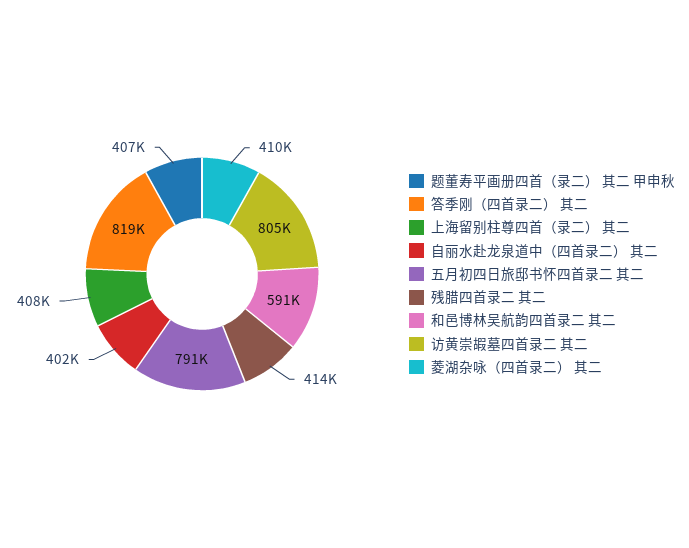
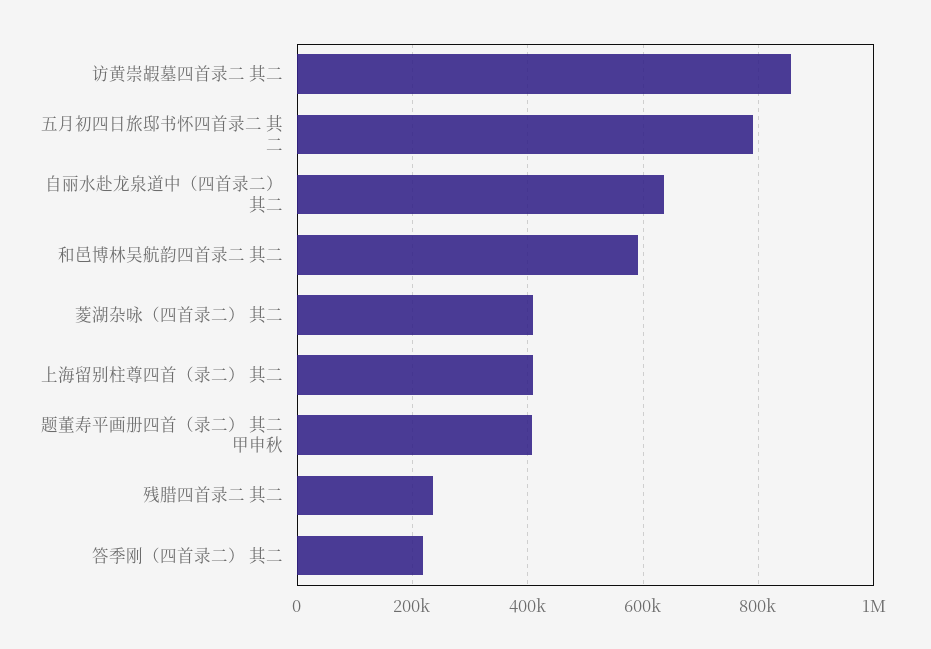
  {
    "题董寿平画册四首（录二） 其二 甲申秋": 407000,
-   "答季刚（四首录二） 其二": 819000,
+   "答季刚（四首录二） 其二": 220000,
    "上海留别柱尊四首（录二） 其二": 408000,
-   "自丽水赴龙泉道中（四首录二） 其二": 402000,
+   "自丽水赴龙泉道中（四首录二） 其二": 640000,
    "五月初四日旅邸书怀四首录二 其二": 791000,
-   "残腊四首录二 其二": 414000,
+   "残腊四首录二 其二": 240000,
    "和邑博林吴航韵四首录二 其二": 591000,
-   "访黄崇嘏墓四首录二 其二": 805000,
+   "访黄崇嘏墓四首录二 其二": 860000,
    "菱湖杂咏（四首录二） 其二": 410000
  }

